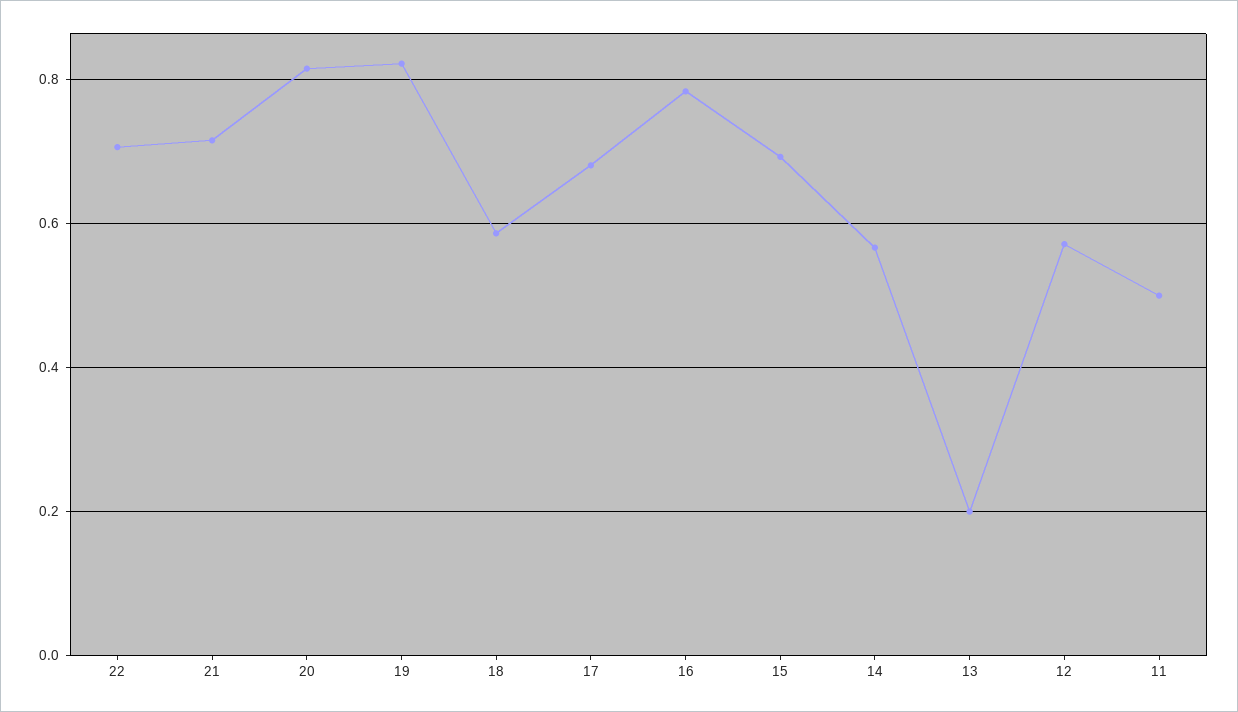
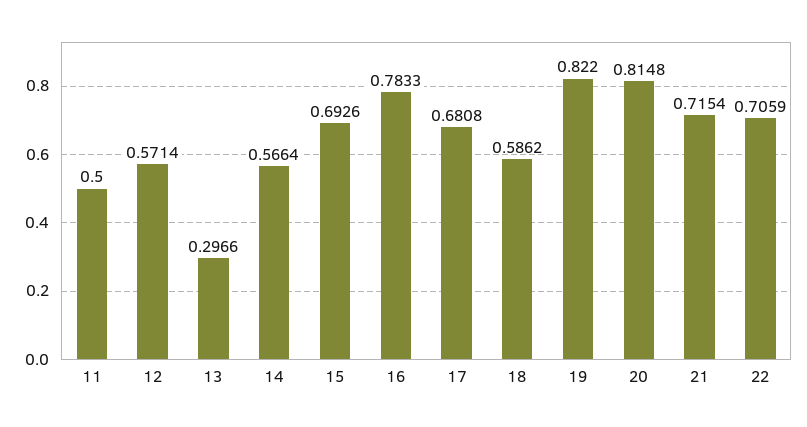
  {
    "22": 0.7059,
    "21": 0.7154,
    "20": 0.8148,
    "19": 0.822,
    "18": 0.5862,
    "17": 0.6808,
    "16": 0.7833,
    "15": 0.6926,
    "14": 0.5664,
-   "13": 0.2,
+   "13": 0.2966,
    "12": 0.5714,
    "11": 0.5
  }

